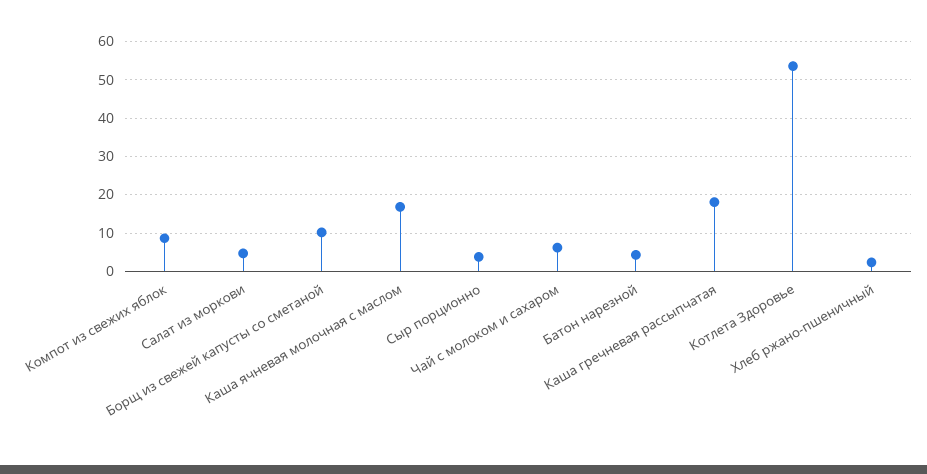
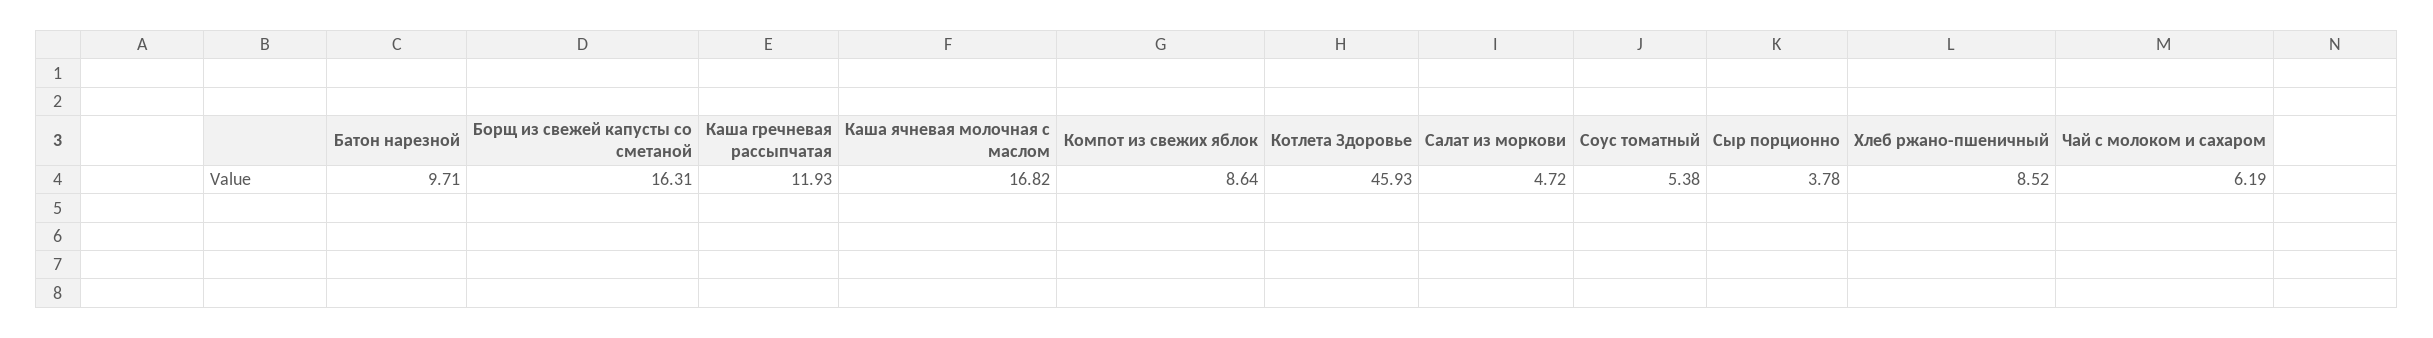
  {
    "Компот из свежих яблок": 8.64,
    "Салат из моркови": 4.72,
-   "Борщ из свежей капусты со сметаной": 10,
+   "Борщ из свежей капусты со сметаной": 16.31,
    "Каша ячневая молочная с маслом": 16.82,
    "Сыр порционно": 3.78,
    "Чай с молоком и сахаром": 6.19,
-   "Батон нарезной": 4,
+   "Батон нарезной": 9.71,
-   "Каша гречневая рассыпчатая": 18,
+   "Каша гречневая рассыпчатая": 11.93,
-   "Котлета Здоровье": 54,
+   "Котлета Здоровье": 45.93,
-   "Хлеб ржано-пшеничный": 2
+   "Хлеб ржано-пшеничный": 8.52,
+   "Соус томатный": 5.38
  }

